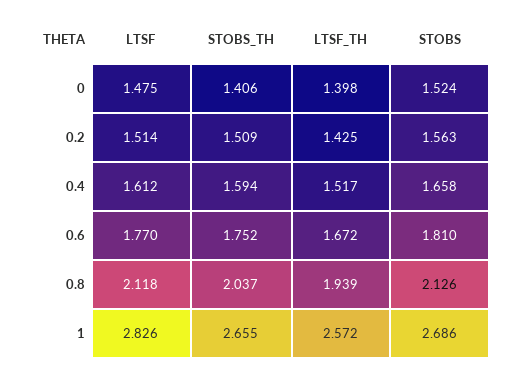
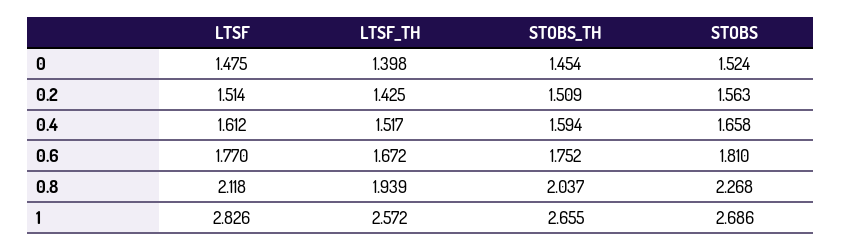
  {
    "LTSF": {
      "0": 1.475,
      "0.2": 1.514,
      "0.4": 1.612,
      "0.6": 1.77,
      "0.8": 2.118,
      "1": 2.826
    },
    "STOBS_TH": {
-     "0": 1.406,
+     "0": 1.454,
      "0.2": 1.509,
      "0.4": 1.594,
      "0.6": 1.752,
      "0.8": 2.037,
      "1": 2.655
    },
    "LTSF_TH": {
      "0": 1.398,
      "0.2": 1.425,
      "0.4": 1.517,
      "0.6": 1.672,
      "0.8": 1.939,
      "1": 2.572
    },
    "STOBS": {
      "0": 1.524,
      "0.2": 1.563,
      "0.4": 1.658,
      "0.6": 1.81,
-     "0.8": 2.126,
+     "0.8": 2.268,
      "1": 2.686
    }
  }

